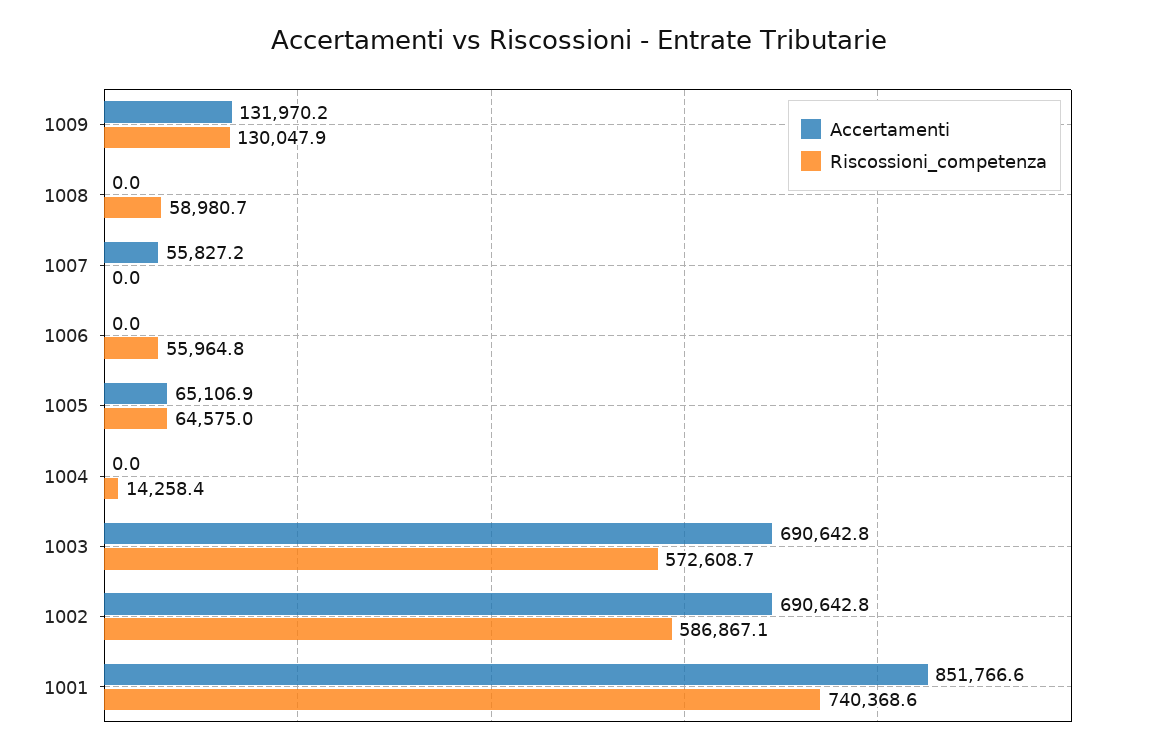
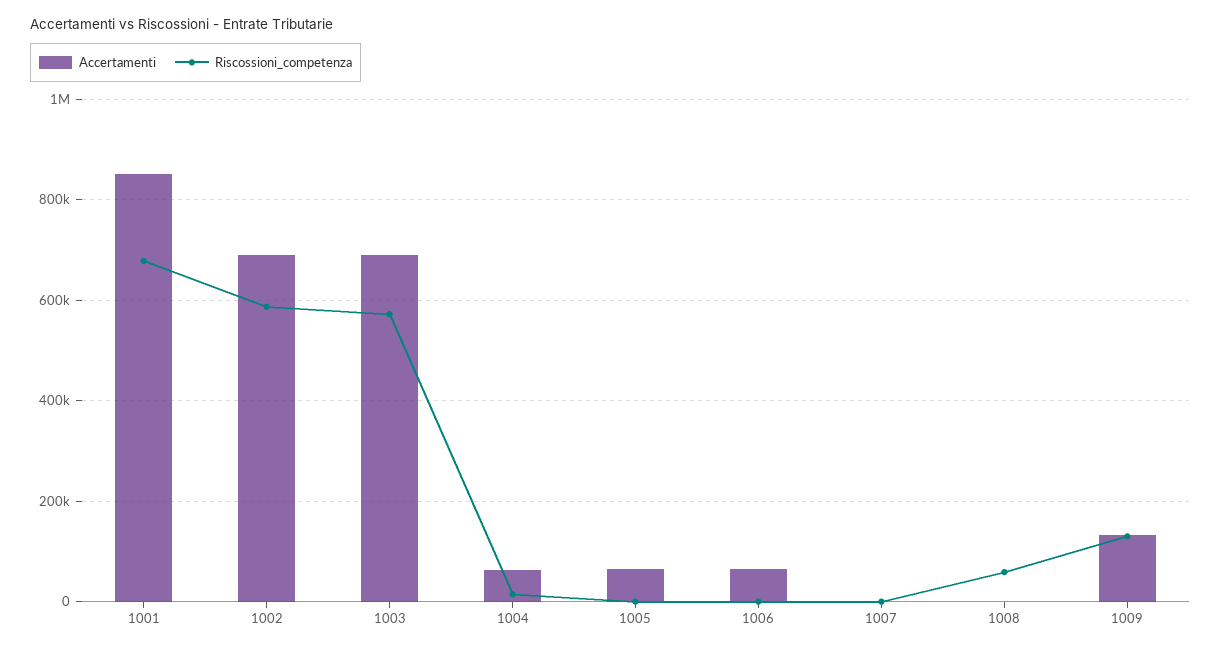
  {
    "Accertamenti": {
      "1009": 131970.2,
      "1008": 0,
-     "1007": 55827.2,
+     "1007": 0,
-     "1006": 0,
+     "1006": 60000,
      "1005": 65106.9,
-     "1004": 0,
+     "1004": 60000,
      "1003": 690642.8,
      "1002": 690642.8,
      "1001": 851766.6
    },
    "Riscossioni_competenza": {
      "1009": 130047.9,
      "1008": 58980.7,
      "1007": 0,
-     "1006": 55964.8,
+     "1006": 0,
-     "1005": 64575,
+     "1005": 0,
      "1004": 14258.4,
      "1003": 572608.7,
      "1002": 586867.1,
-     "1001": 740368.6
+     "1001": 680000
    }
  }

